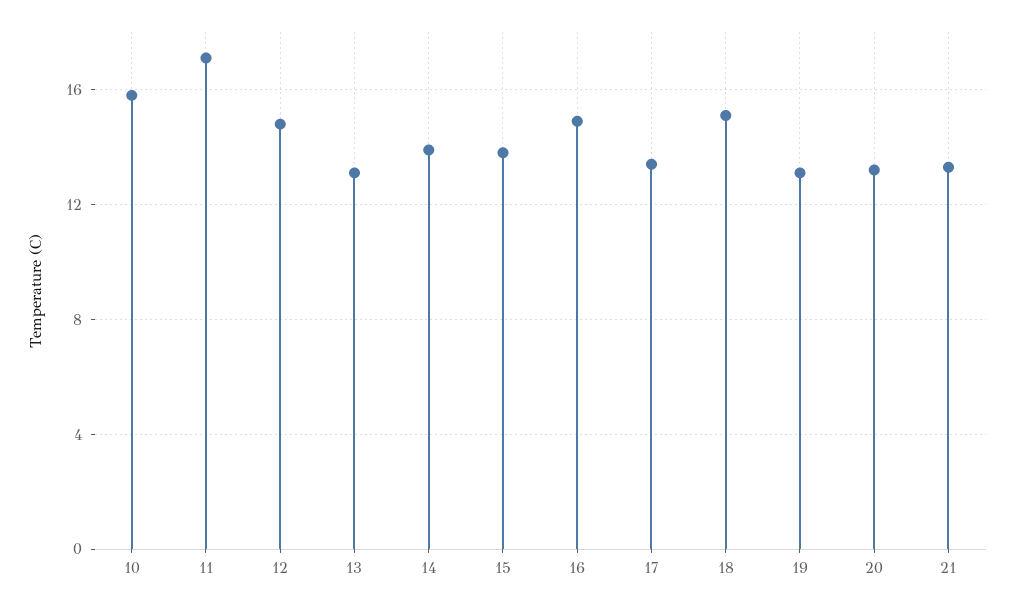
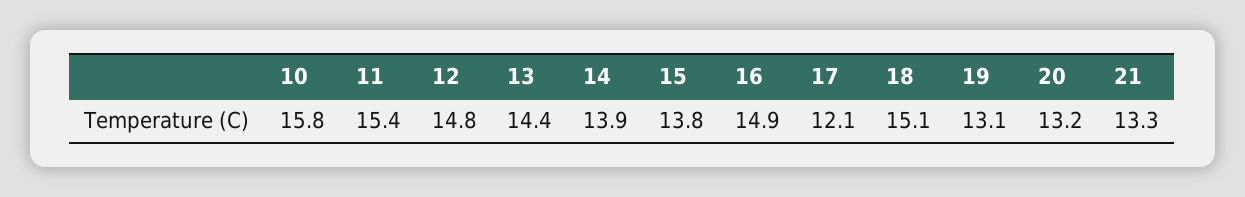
  {
    "10": 15.8,
-   "11": 17,
+   "11": 15.4,
    "12": 14.8,
-   "13": 13,
+   "13": 14.4,
    "14": 13.9,
    "15": 13.8,
    "16": 14.9,
-   "17": 13.5,
+   "17": 12.1,
    "18": 15.1,
    "19": 13.1,
    "20": 13.2,
    "21": 13.3
  }

